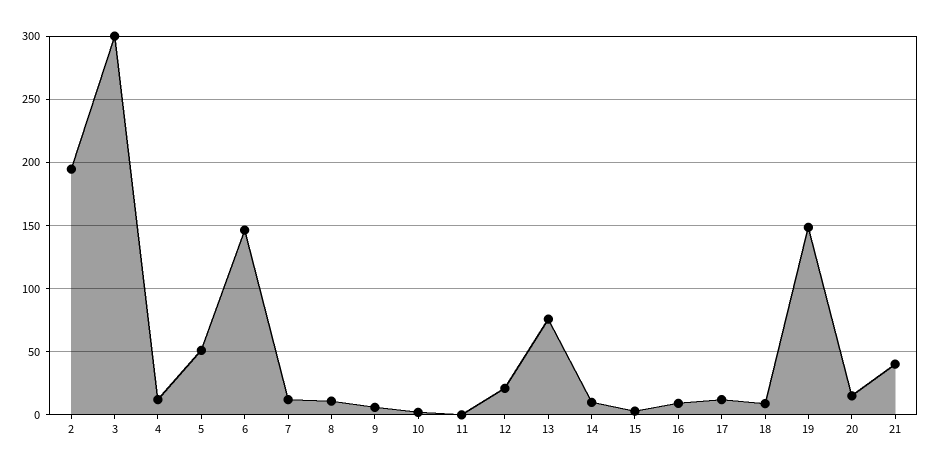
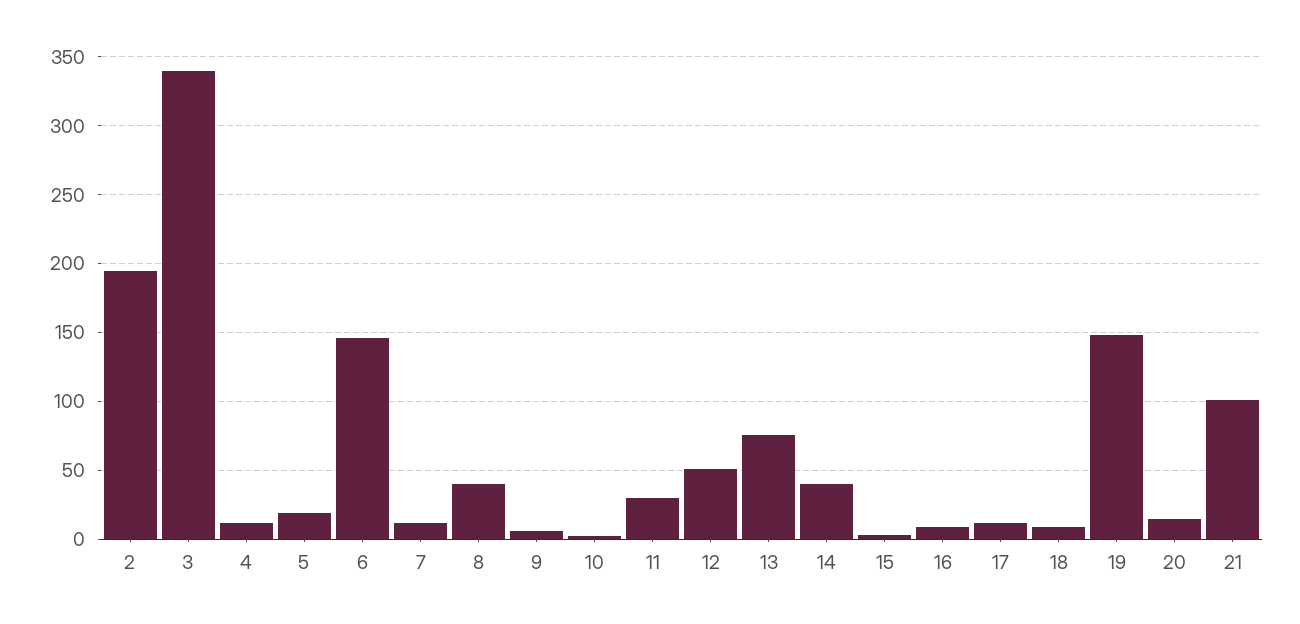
  {
    "2": 195,
-   "3": 300,
+   "3": 340,
    "4": 10,
-   "5": 50,
+   "5": 20,
    "6": 145,
    "7": 10,
-   "8": 10,
+   "8": 40,
    "9": 5,
    "10": 0,
-   "11": 0,
+   "11": 30,
-   "12": 20,
+   "12": 50,
    "13": 75,
-   "14": 10,
+   "14": 40,
    "15": 5,
    "16": 10,
    "17": 10,
    "18": 10,
    "19": 150,
    "20": 15,
-   "21": 40
+   "21": 100
  }

